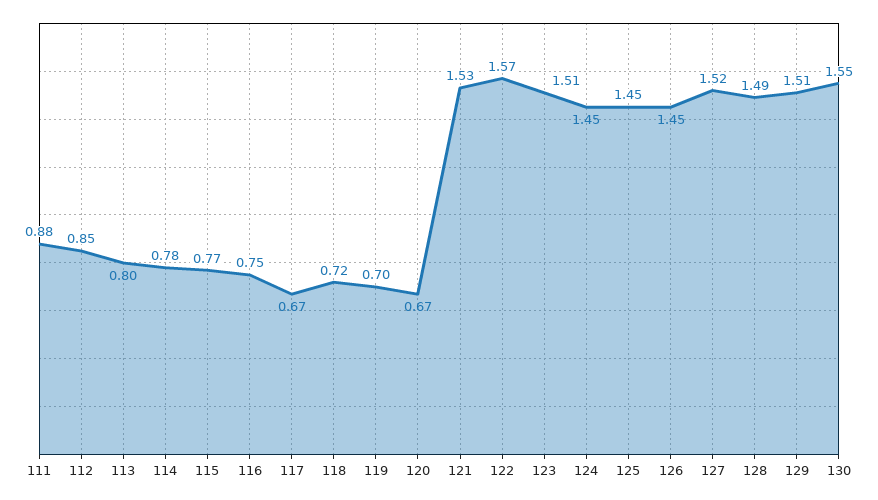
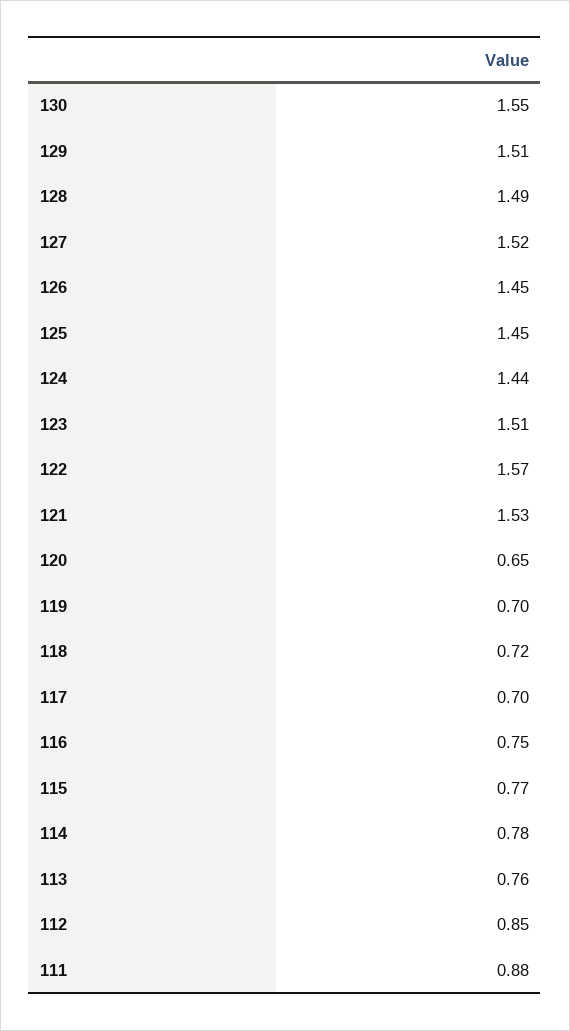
  {
    "111": 0.88,
    "112": 0.85,
-   "113": 0.8,
+   "113": 0.76,
    "114": 0.78,
    "115": 0.77,
    "116": 0.75,
-   "117": 0.67,
+   "117": 0.7,
    "118": 0.72,
    "119": 0.7,
-   "120": 0.67,
+   "120": 0.65,
    "121": 1.53,
    "122": 1.57,
    "123": 1.51,
-   "124": 1.45,
+   "124": 1.44,
    "125": 1.45,
    "126": 1.45,
    "127": 1.52,
    "128": 1.49,
    "129": 1.51,
    "130": 1.55
  }

